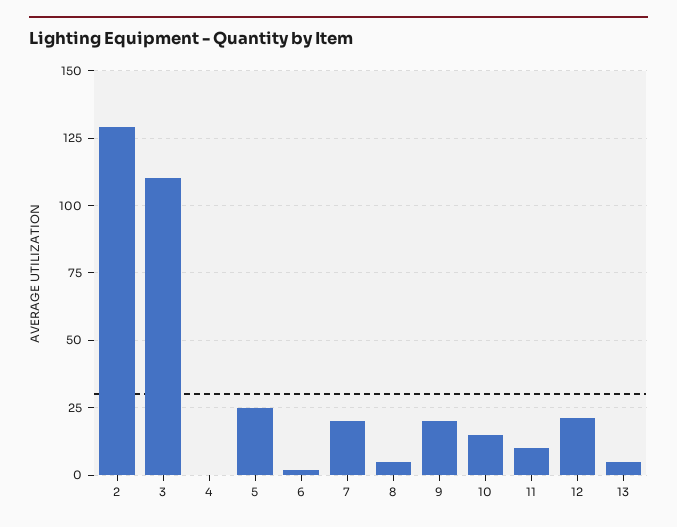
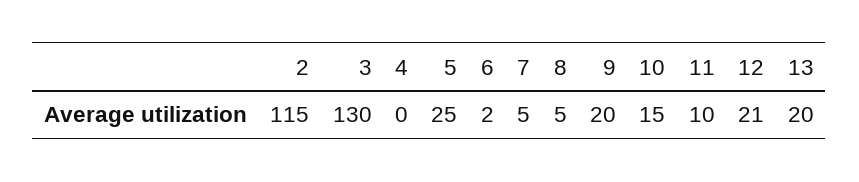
  {
-   "2": 130,
+   "2": 115,
-   "3": 110,
+   "3": 130,
    "4": 0,
    "5": 25,
    "6": 2,
-   "7": 20,
+   "7": 5,
    "8": 5,
    "9": 20,
    "10": 15,
    "11": 10,
    "12": 21,
-   "13": 5
+   "13": 20
  }

